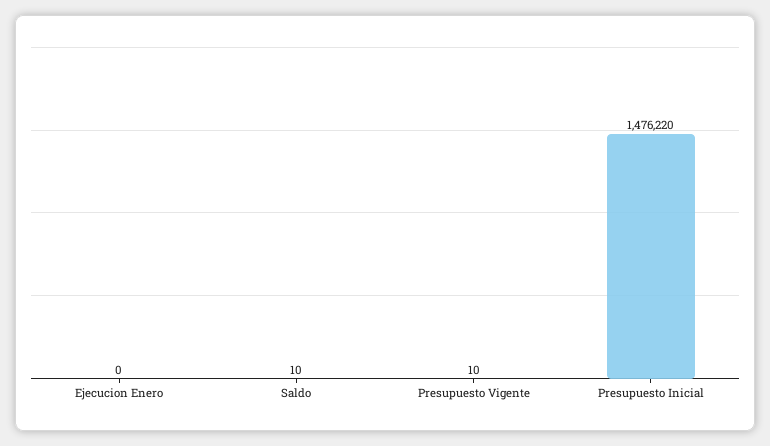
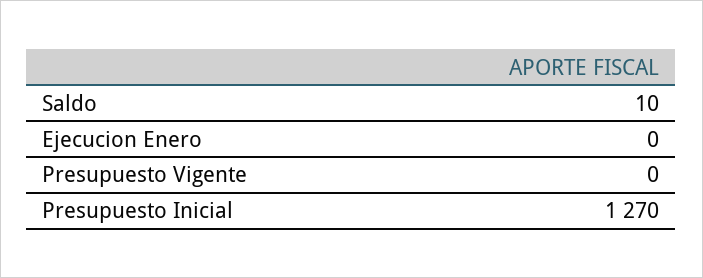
  {
    "Ejecucion Enero": 0,
    "Saldo": 10,
-   "Presupuesto Vigente": 10,
+   "Presupuesto Vigente": 0,
-   "Presupuesto Inicial": 1476220
+   "Presupuesto Inicial": 1270
  }

